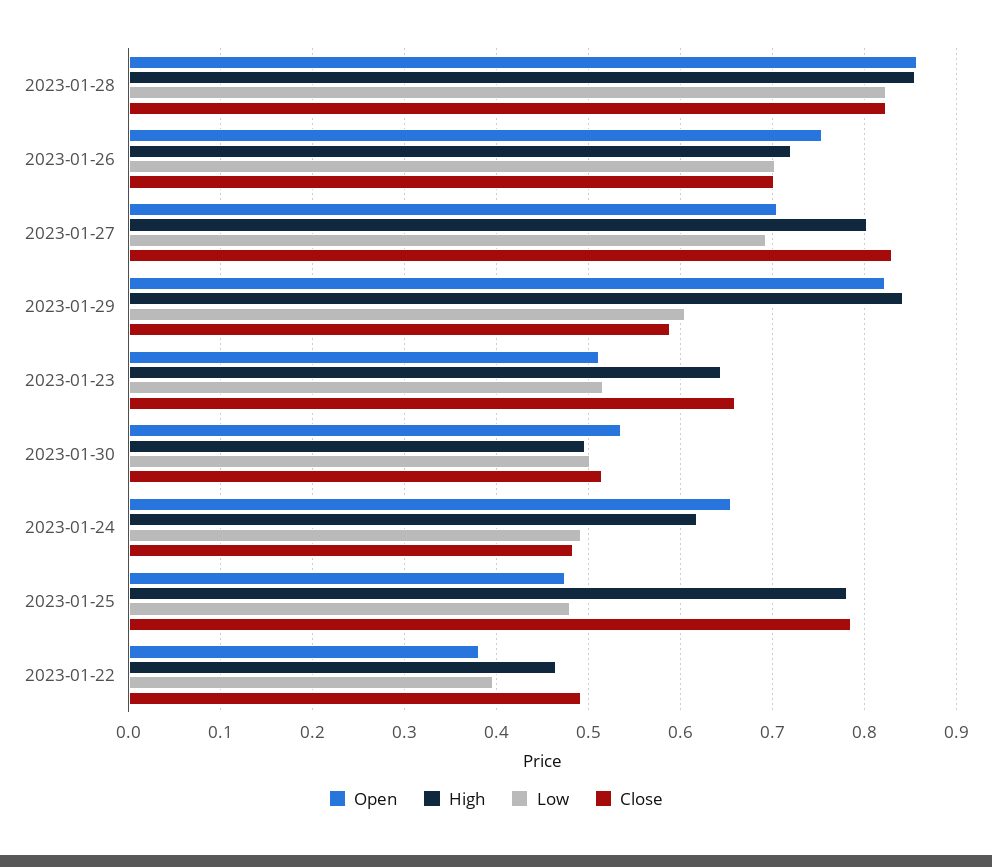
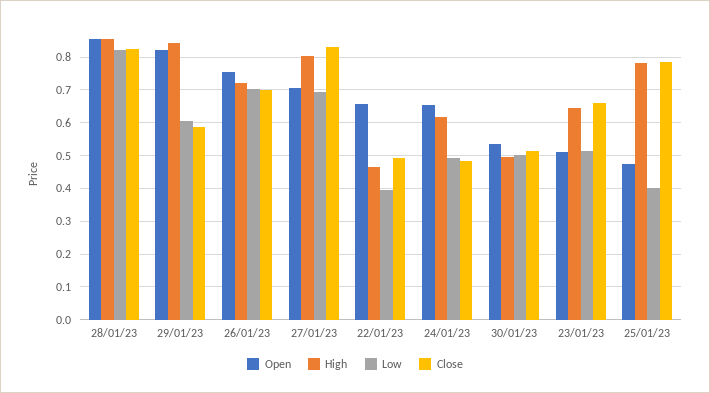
  {
    "Open": {
      "2023-01-28": 0.86,
      "2023-01-26": 0.75,
      "2023-01-27": 0.7,
      "2023-01-29": 0.82,
      "2023-01-23": 0.51,
      "2023-01-30": 0.54,
      "2023-01-24": 0.65,
      "2023-01-25": 0.47,
-     "2023-01-22": 0.38
+     "2023-01-22": 0.66
    },
    "High": {
      "2023-01-28": 0.85,
      "2023-01-26": 0.72,
      "2023-01-27": 0.8,
      "2023-01-29": 0.84,
      "2023-01-23": 0.64,
      "2023-01-30": 0.5,
      "2023-01-24": 0.62,
      "2023-01-25": 0.78,
      "2023-01-22": 0.46
    },
    "Low": {
      "2023-01-28": 0.82,
      "2023-01-26": 0.7,
      "2023-01-27": 0.69,
      "2023-01-29": 0.6,
      "2023-01-23": 0.52,
      "2023-01-30": 0.5,
      "2023-01-24": 0.49,
-     "2023-01-25": 0.48,
+     "2023-01-25": 0.4,
      "2023-01-22": 0.4
    },
    "Close": {
      "2023-01-28": 0.82,
      "2023-01-26": 0.7,
      "2023-01-27": 0.83,
      "2023-01-29": 0.59,
      "2023-01-23": 0.66,
      "2023-01-30": 0.51,
      "2023-01-24": 0.48,
      "2023-01-25": 0.78,
      "2023-01-22": 0.49
    }
  }

